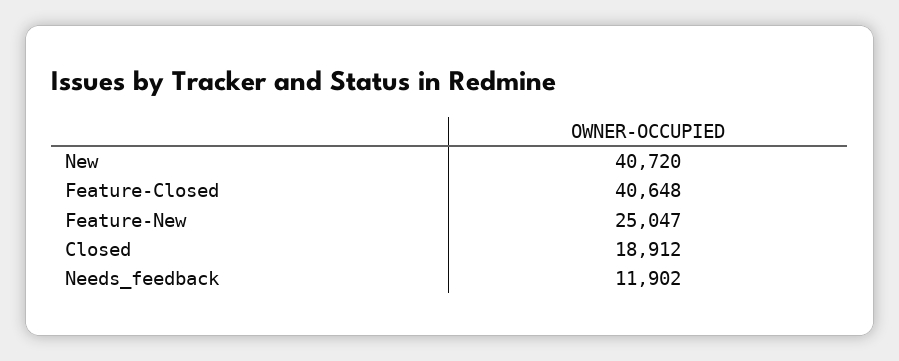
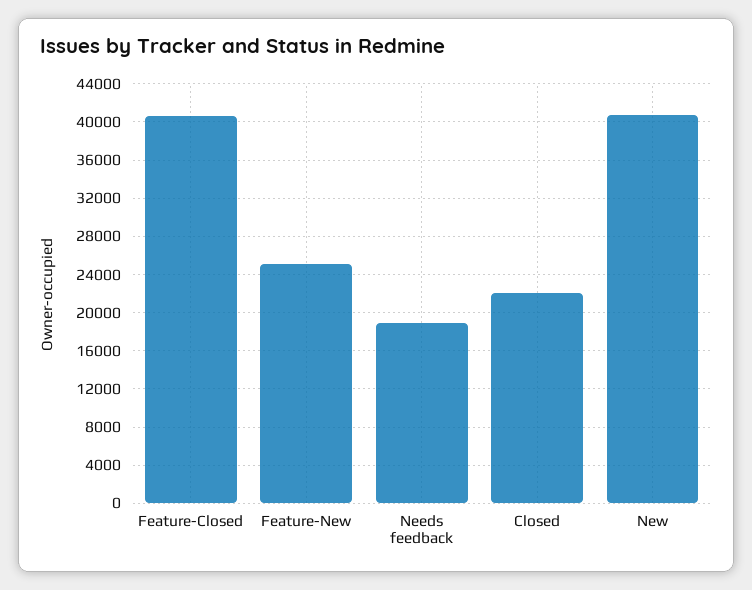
  {
    "New": 40720,
    "Feature-Closed": 40648,
    "Feature-New": 25047,
-   "Closed": 18912,
+   "Closed": 22000,
-   "Needs_feedback": 11902
+   "Needs_feedback": 19000
  }

